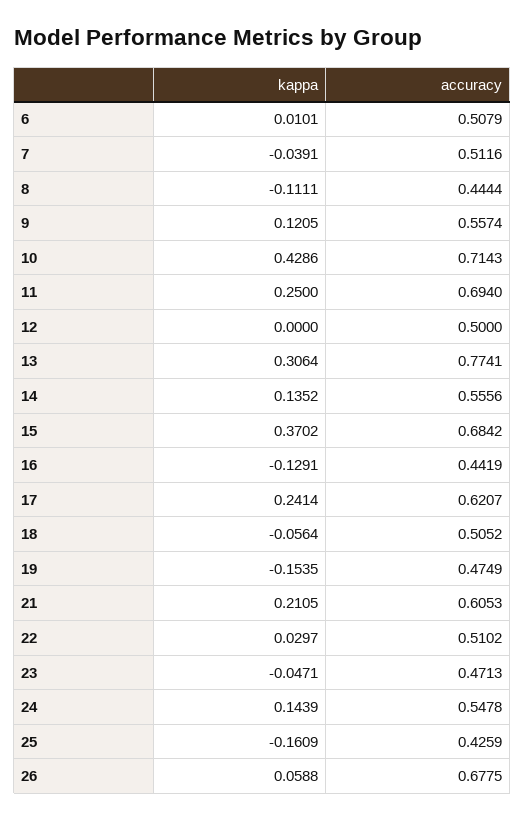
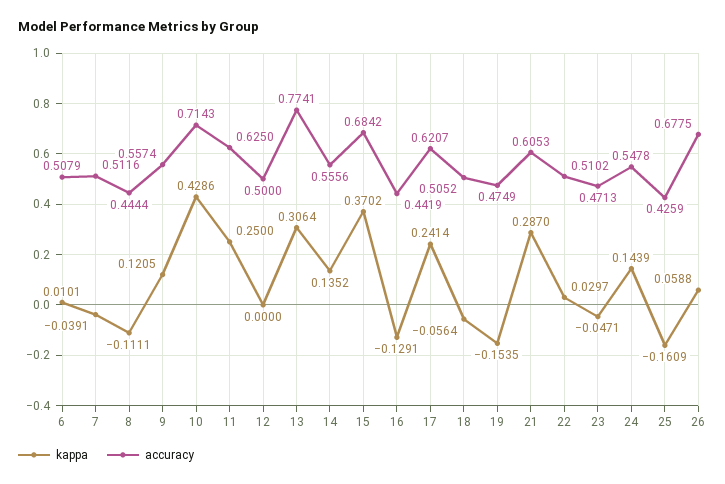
  {
    "kappa": {
      "6": 0.0101,
      "7": -0.0391,
      "8": -0.1111,
      "9": 0.1205,
      "10": 0.4286,
      "11": 0.25,
      "12": 0,
      "13": 0.3064,
      "14": 0.1352,
      "15": 0.3702,
      "16": -0.1291,
      "17": 0.2414,
      "18": -0.0564,
      "19": -0.1535,
-     "21": 0.2105,
+     "21": 0.287,
      "22": 0.0297,
      "23": -0.0471,
      "24": 0.1439,
      "25": -0.1609,
      "26": 0.0588
    },
    "accuracy": {
      "6": 0.5079,
      "7": 0.5116,
      "8": 0.4444,
      "9": 0.5574,
      "10": 0.7143,
-     "11": 0.694,
+     "11": 0.625,
      "12": 0.5,
      "13": 0.7741,
      "14": 0.5556,
      "15": 0.6842,
      "16": 0.4419,
      "17": 0.6207,
      "18": 0.5052,
      "19": 0.4749,
      "21": 0.6053,
      "22": 0.5102,
      "23": 0.4713,
      "24": 0.5478,
      "25": 0.4259,
      "26": 0.6775
    }
  }

